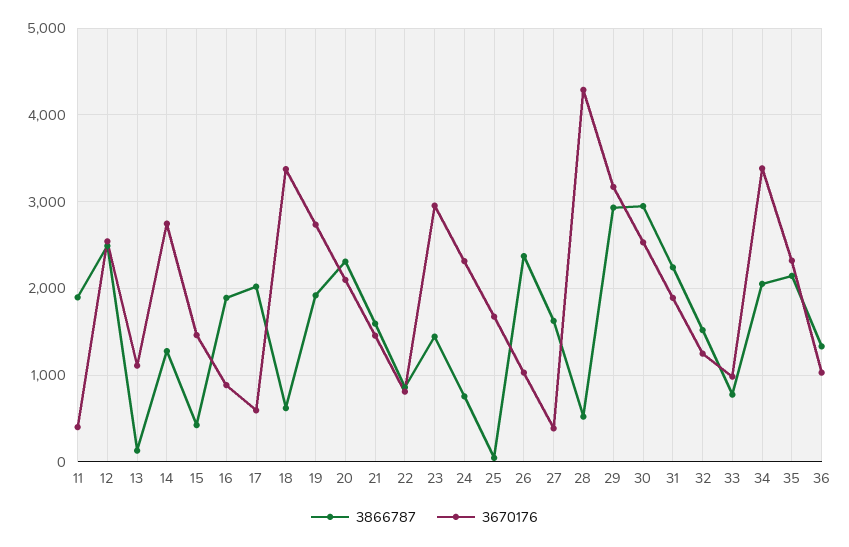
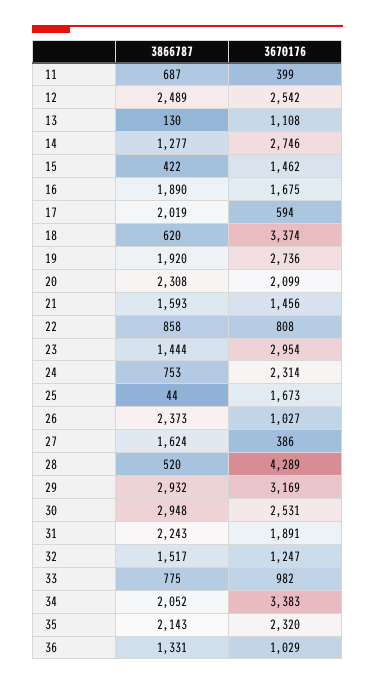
  {
    "3866787": {
-     "11": 1900,
+     "11": 687,
      "12": 2489,
      "13": 130,
      "14": 1277,
      "15": 422,
      "16": 1890,
      "17": 2019,
      "18": 620,
      "19": 1920,
      "20": 2308,
      "21": 1593,
      "22": 858,
      "23": 1444,
      "24": 753,
      "25": 44,
      "26": 2373,
      "27": 1624,
      "28": 520,
      "29": 2932,
      "30": 2948,
      "31": 2243,
      "32": 1517,
      "33": 775,
      "34": 2052,
      "35": 2143,
      "36": 1331
    },
    "3670176": {
      "11": 399,
      "12": 2542,
      "13": 1108,
      "14": 2746,
      "15": 1462,
-     "16": 900,
+     "16": 1675,
      "17": 594,
      "18": 3374,
      "19": 2736,
      "20": 2099,
      "21": 1456,
      "22": 808,
      "23": 2954,
      "24": 2314,
      "25": 1673,
      "26": 1027,
      "27": 386,
      "28": 4289,
      "29": 3169,
      "30": 2531,
      "31": 1891,
      "32": 1247,
      "33": 982,
      "34": 3383,
      "35": 2320,
      "36": 1029
    }
  }

